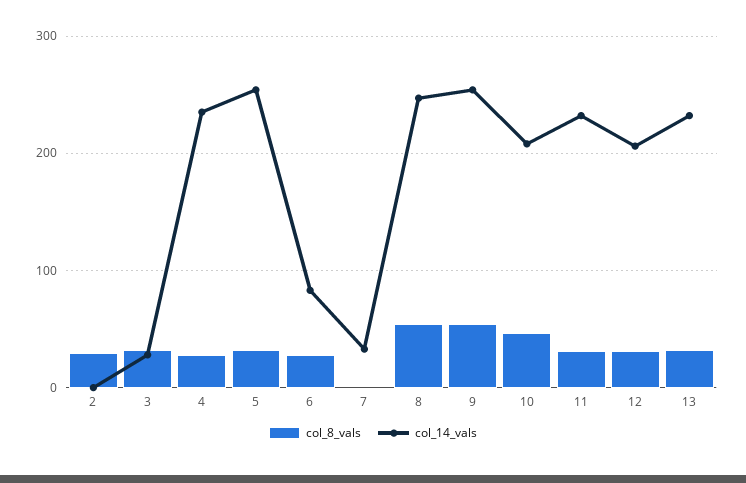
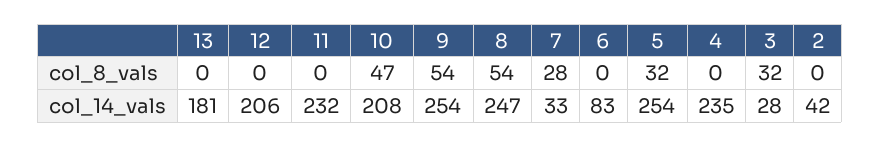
  {
    "col_8_vals": {
-     "2": 30,
+     "2": 0,
      "3": 32,
-     "4": 30,
+     "4": 0,
      "5": 32,
-     "6": 30,
+     "6": 0,
-     "7": 0,
+     "7": 28,
      "8": 54,
      "9": 54,
      "10": 47,
-     "11": 30,
+     "11": 0,
-     "12": 30,
+     "12": 0,
-     "13": 30
+     "13": 0
    },
    "col_14_vals": {
-     "2": 0,
+     "2": 42,
      "3": 28,
      "4": 235,
      "5": 254,
      "6": 83,
      "7": 33,
      "8": 247,
      "9": 254,
      "10": 208,
      "11": 232,
      "12": 206,
-     "13": 230
+     "13": 181
    }
  }

